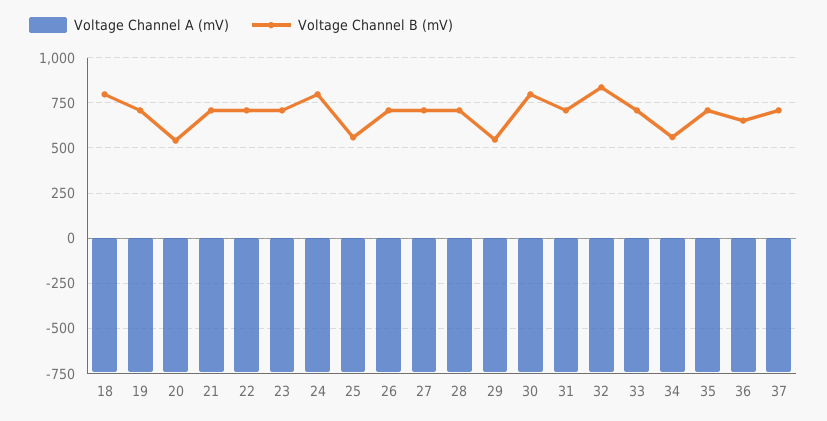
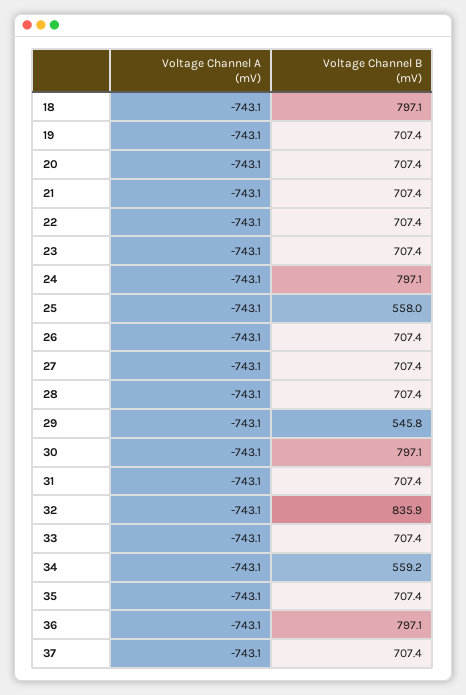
  {
    "Voltage Channel A (mV)": {
      "18": -743.1,
      "19": -743.1,
      "20": -743.1,
      "21": -743.1,
      "22": -743.1,
      "23": -743.1,
      "24": -743.1,
      "25": -743.1,
      "26": -743.1,
      "27": -743.1,
      "28": -743.1,
      "29": -743.1,
      "30": -743.1,
      "31": -743.1,
      "32": -743.1,
      "33": -743.1,
      "34": -743.1,
      "35": -743.1,
      "36": -743.1,
      "37": -743.1
    },
    "Voltage Channel B (mV)": {
      "18": 797.1,
      "19": 707.4,
-     "20": 550,
+     "20": 707.4,
      "21": 707.4,
      "22": 707.4,
      "23": 707.4,
      "24": 797.1,
      "25": 558,
      "26": 707.4,
      "27": 707.4,
      "28": 707.4,
      "29": 545.8,
      "30": 797.1,
      "31": 707.4,
      "32": 835.9,
      "33": 707.4,
      "34": 559.2,
      "35": 707.4,
-     "36": 650,
+     "36": 797.1,
      "37": 707.4
    }
  }

